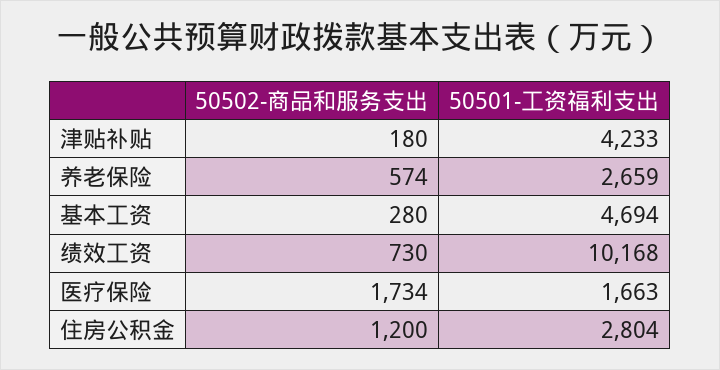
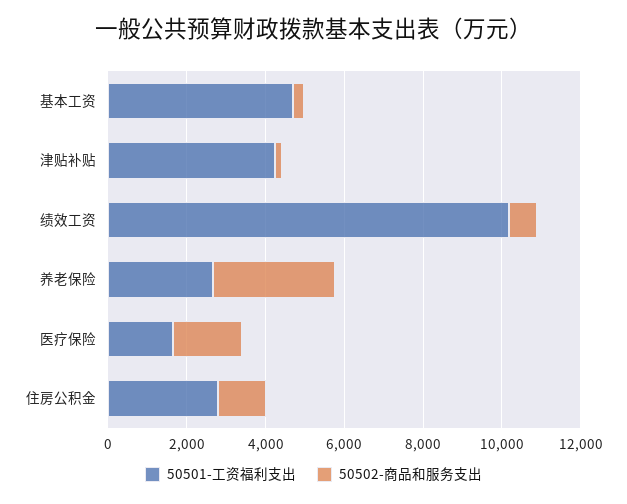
  {
    "50502-商品和服务支出": {
      "津贴补贴": 180,
-     "养老保险": 574,
+     "养老保险": 3000,
      "基本工资": 280,
      "绩效工资": 730,
      "医疗保险": 1734,
      "住房公积金": 1200
    },
    "50501-工资福利支出": {
      "津贴补贴": 4233,
      "养老保险": 2659,
      "基本工资": 4694,
      "绩效工资": 10168,
      "医疗保险": 1663,
      "住房公积金": 2804
    }
  }

